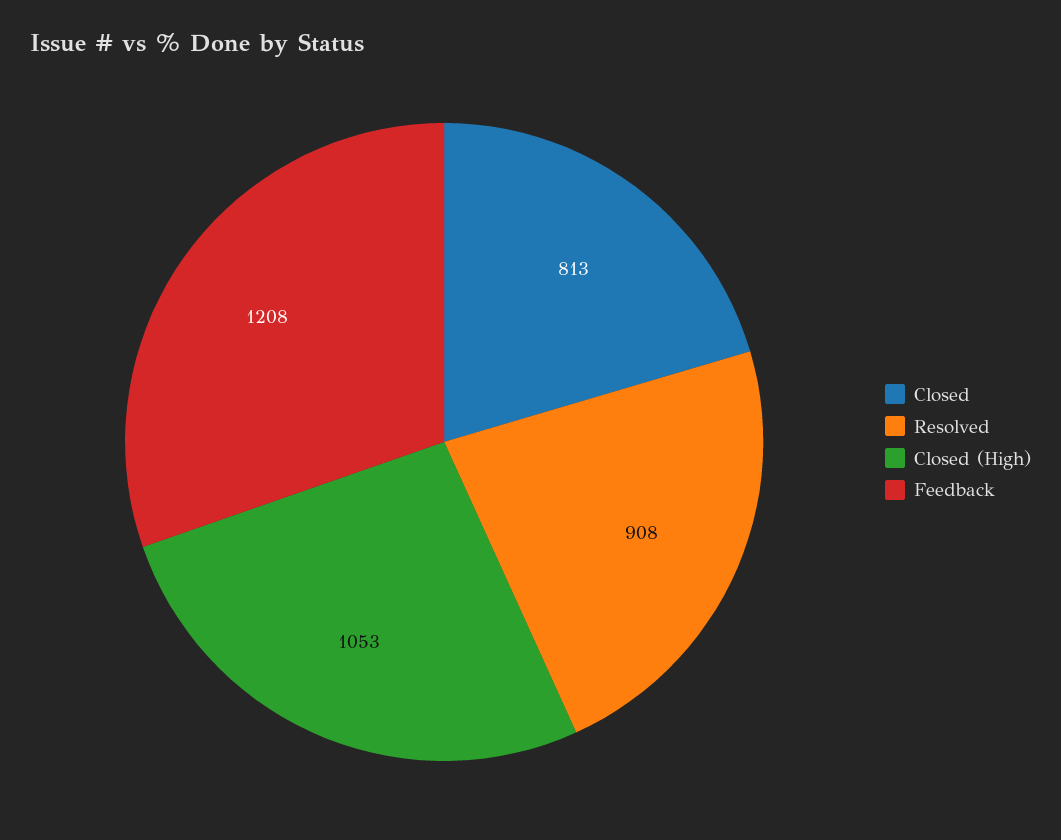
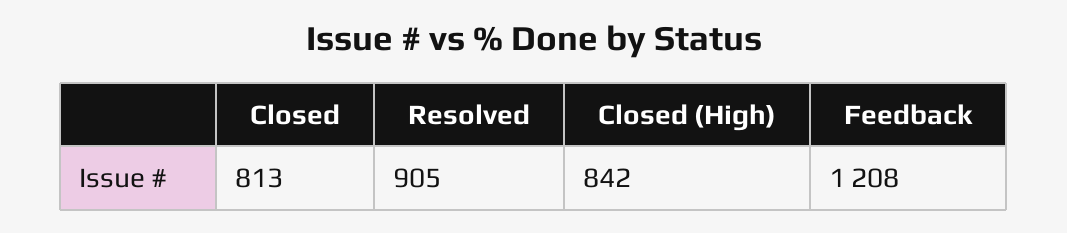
  {
    "Closed": 813,
-   "Resolved": 908,
+   "Resolved": 905,
-   "Closed (High)": 1053,
+   "Closed (High)": 842,
    "Feedback": 1208
  }

